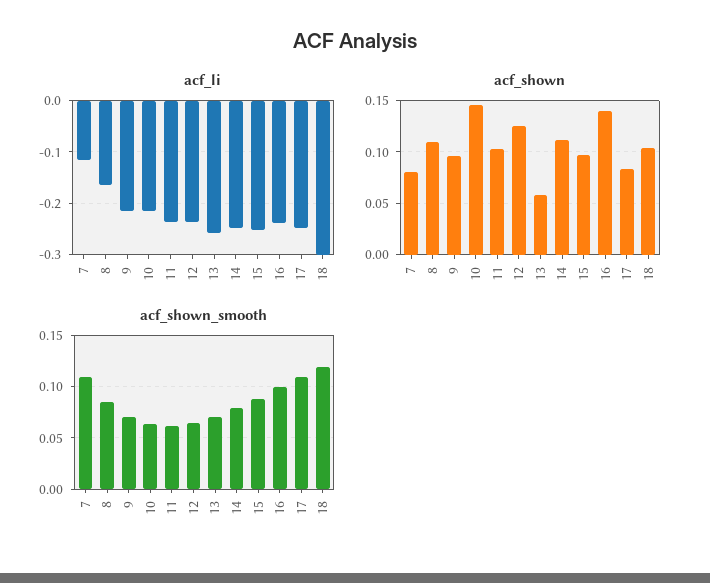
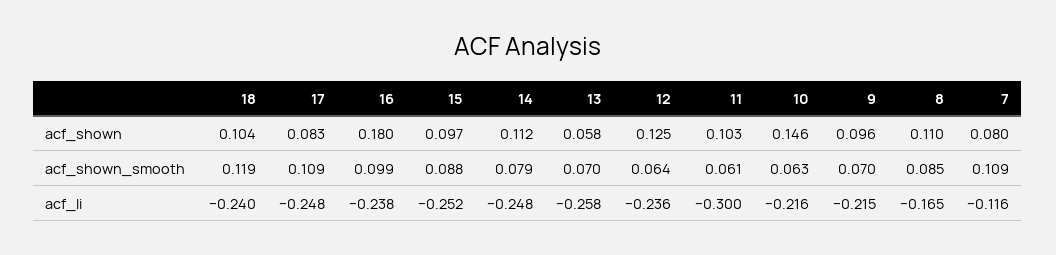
  {
    "acf_li": {
      "7": -0.116,
      "8": -0.165,
      "9": -0.215,
      "10": -0.216,
-     "11": -0.24,
+     "11": -0.3,
      "12": -0.236,
      "13": -0.258,
      "14": -0.248,
      "15": -0.252,
      "16": -0.238,
      "17": -0.248,
-     "18": -0.3
+     "18": -0.24
    },
    "acf_shown": {
      "7": 0.08,
      "8": 0.11,
      "9": 0.096,
      "10": 0.146,
      "11": 0.103,
      "12": 0.125,
      "13": 0.058,
      "14": 0.112,
      "15": 0.097,
-     "16": 0.14,
+     "16": 0.18,
      "17": 0.083,
      "18": 0.104
    },
    "acf_shown_smooth": {
      "7": 0.109,
      "8": 0.085,
      "9": 0.07,
      "10": 0.063,
      "11": 0.061,
      "12": 0.064,
      "13": 0.07,
      "14": 0.079,
      "15": 0.088,
      "16": 0.099,
      "17": 0.109,
      "18": 0.119
    }
  }

